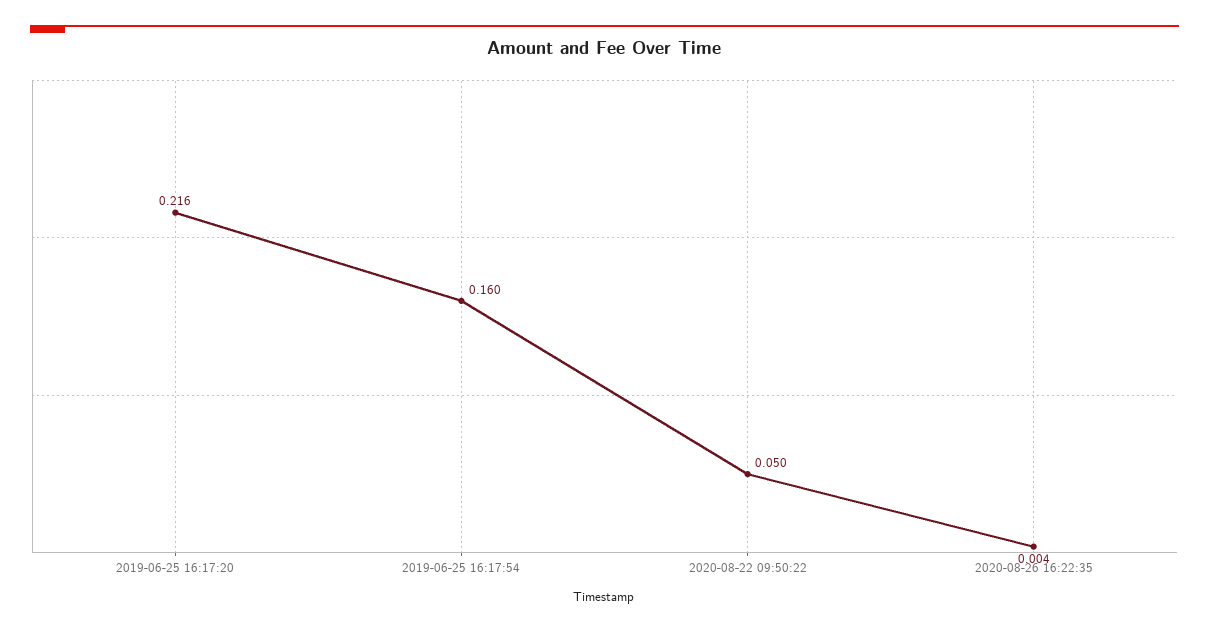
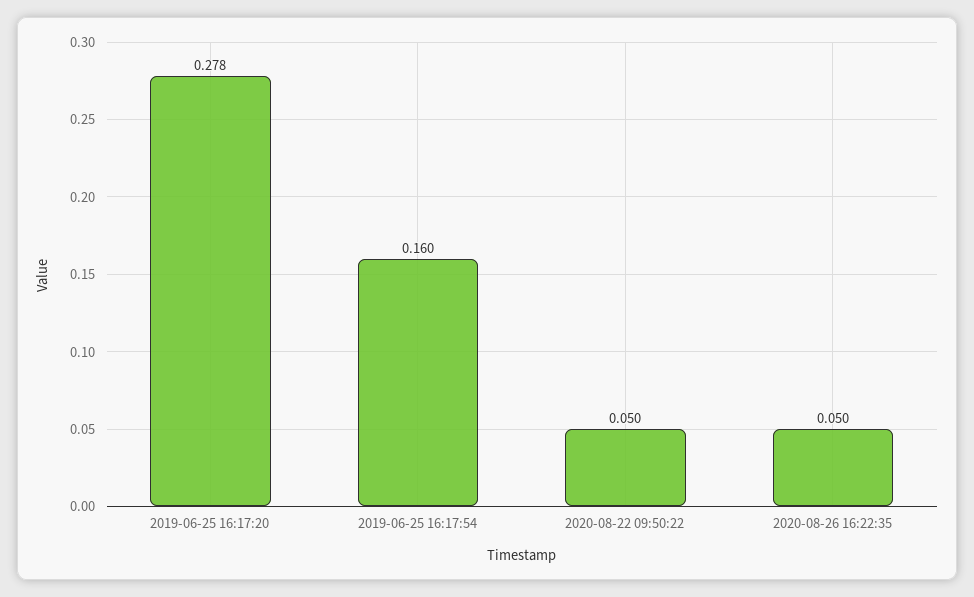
  {
-   "2019-06-25 16:17:20": 0.216,
+   "2019-06-25 16:17:20": 0.278,
    "2019-06-25 16:17:54": 0.16,
    "2020-08-22 09:50:22": 0.05,
-   "2020-08-26 16:22:35": 0.004
+   "2020-08-26 16:22:35": 0.05
  }

